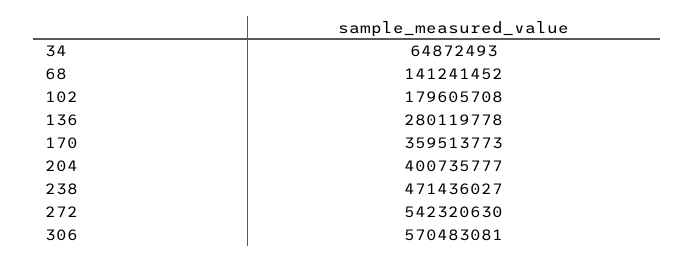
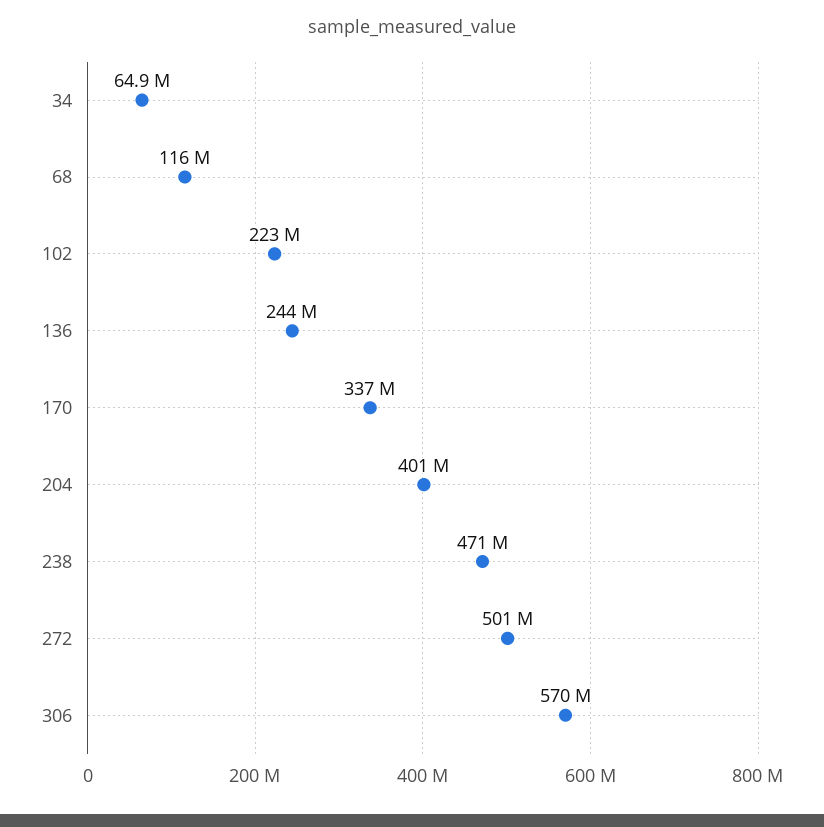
  {
    "34": 64872493,
-   "68": 141241452,
+   "68": 116000000,
-   "102": 179605708,
+   "102": 223000000,
-   "136": 280119778,
+   "136": 244000000,
-   "170": 359513773,
+   "170": 337000000,
    "204": 400735777,
    "238": 471436027,
-   "272": 542320630,
+   "272": 501000000,
    "306": 570483081
  }

